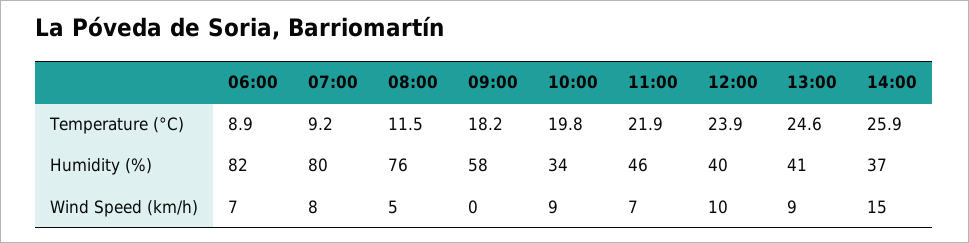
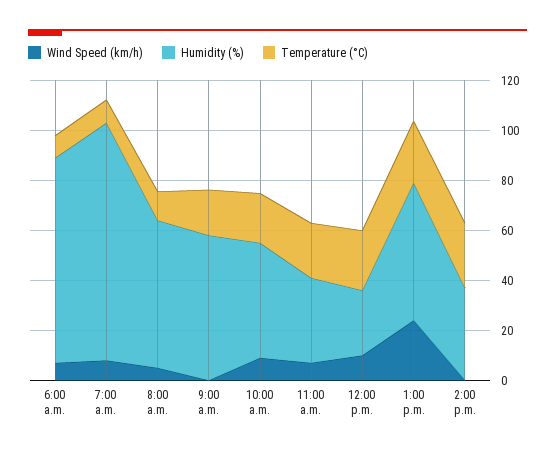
  {
    "Temperature (°C)": {
      "06:00": 8.9,
      "07:00": 9.2,
      "08:00": 11.5,
      "09:00": 18.2,
      "10:00": 19.8,
      "11:00": 21.9,
      "12:00": 23.9,
      "13:00": 24.6,
      "14:00": 25.9
    },
    "Humidity (%)": {
      "06:00": 82,
-     "07:00": 80,
+     "07:00": 95,
-     "08:00": 76,
+     "08:00": 60,
      "09:00": 58,
-     "10:00": 34,
+     "10:00": 45,
-     "11:00": 46,
+     "11:00": 35,
-     "12:00": 40,
+     "12:00": 25,
-     "13:00": 41,
+     "13:00": 55,
      "14:00": 37
    },
    "Wind Speed (km/h)": {
      "06:00": 7,
      "07:00": 8,
      "08:00": 5,
      "09:00": 0,
      "10:00": 9,
      "11:00": 7,
      "12:00": 10,
-     "13:00": 9,
+     "13:00": 25,
-     "14:00": 15
+     "14:00": 0
    }
  }

